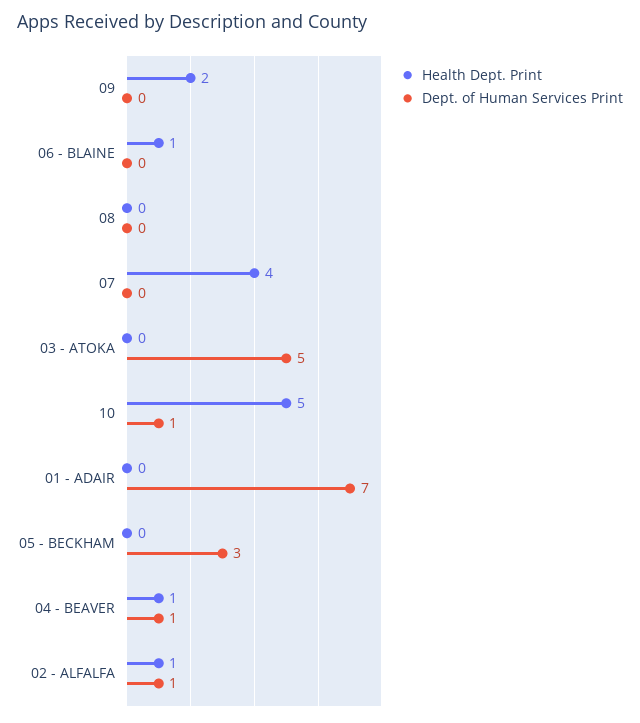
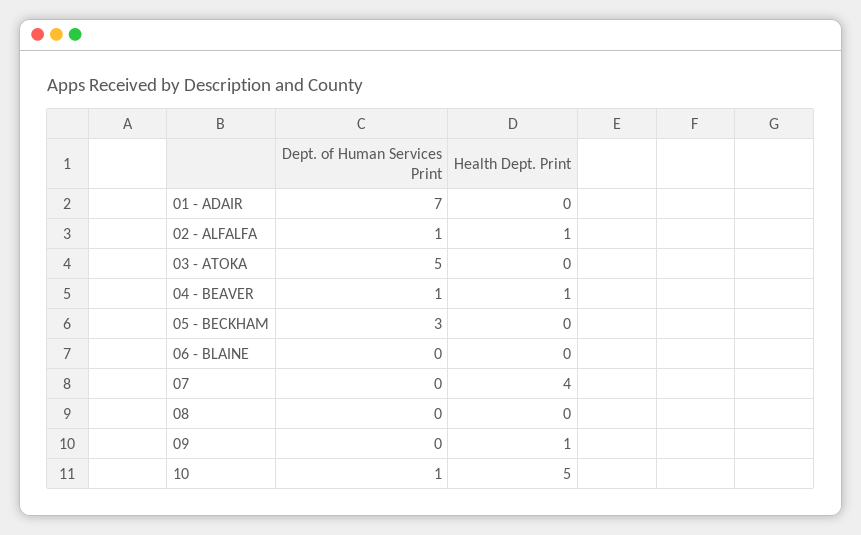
  {
    "Health Dept. Print": {
-     "09": 2,
+     "09": 1,
-     "06 - BLAINE": 1,
+     "06 - BLAINE": 0,
      "08": 0,
      "07": 4,
      "03 - ATOKA": 0,
      "10": 5,
      "01 - ADAIR": 0,
      "05 - BECKHAM": 0,
      "04 - BEAVER": 1,
      "02 - ALFALFA": 1
    },
    "Dept. of Human Services Print": {
      "09": 0,
      "06 - BLAINE": 0,
      "08": 0,
      "07": 0,
      "03 - ATOKA": 5,
      "10": 1,
      "01 - ADAIR": 7,
      "05 - BECKHAM": 3,
      "04 - BEAVER": 1,
      "02 - ALFALFA": 1
    }
  }

